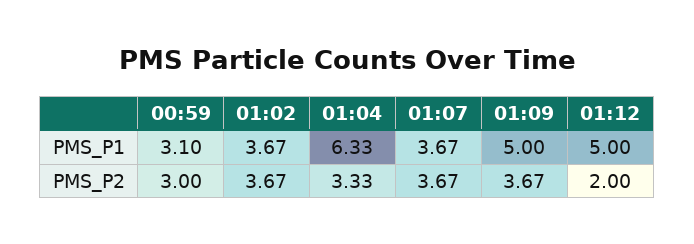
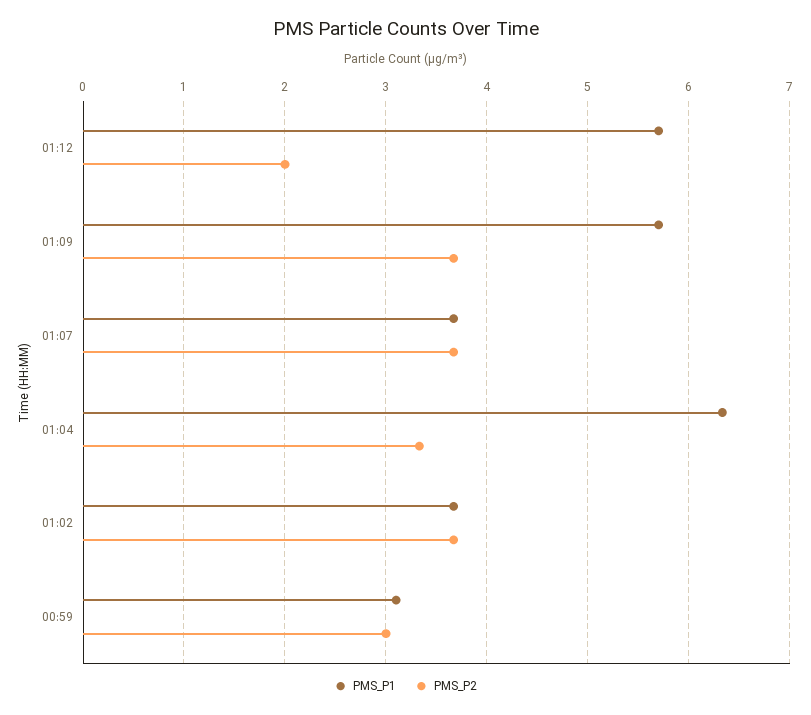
  {
    "PMS_P1": {
      "00:59": 3.1,
      "01:02": 3.67,
      "01:04": 6.33,
      "01:07": 3.67,
-     "01:09": 5,
+     "01:09": 5.7,
-     "01:12": 5
+     "01:12": 5.7
    },
    "PMS_P2": {
      "00:59": 3,
      "01:02": 3.67,
      "01:04": 3.33,
      "01:07": 3.67,
      "01:09": 3.67,
      "01:12": 2
    }
  }

